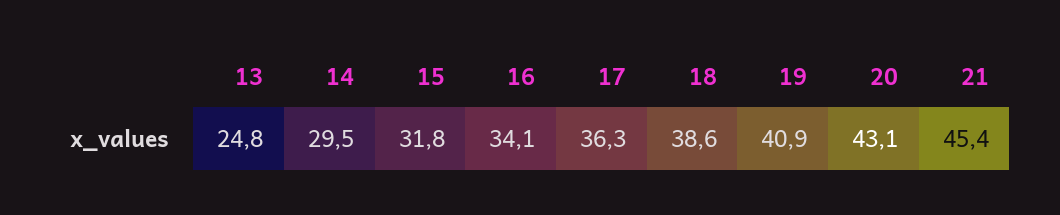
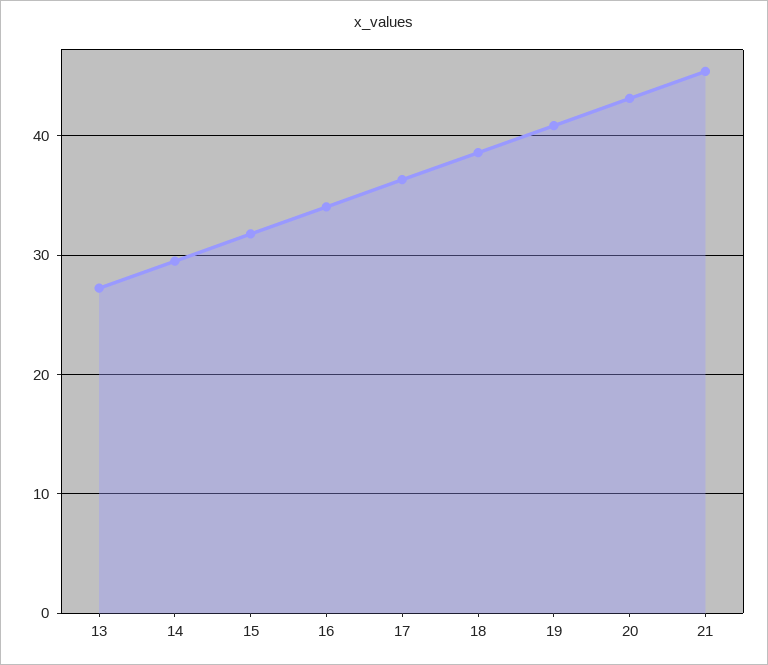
  {
-   "13": 24.8,
+   "13": 27,
    "14": 29.5,
    "15": 31.8,
    "16": 34.1,
    "17": 36.3,
    "18": 38.6,
    "19": 40.9,
    "20": 43.1,
    "21": 45.4
  }

